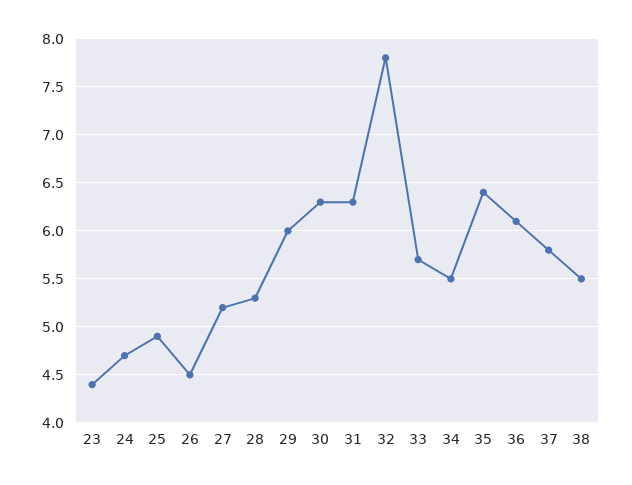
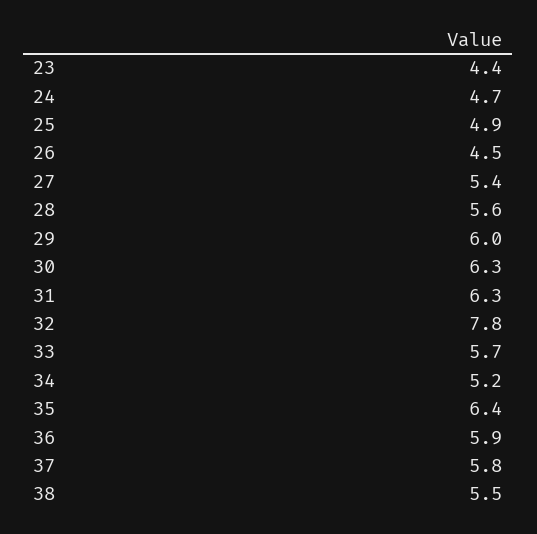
  {
    "23": 4.4,
    "24": 4.7,
    "25": 4.9,
    "26": 4.5,
-   "27": 5.2,
+   "27": 5.4,
-   "28": 5.3,
+   "28": 5.6,
    "29": 6,
    "30": 6.3,
    "31": 6.3,
    "32": 7.8,
    "33": 5.7,
-   "34": 5.5,
+   "34": 5.2,
    "35": 6.4,
-   "36": 6.1,
+   "36": 5.9,
    "37": 5.8,
    "38": 5.5
  }

